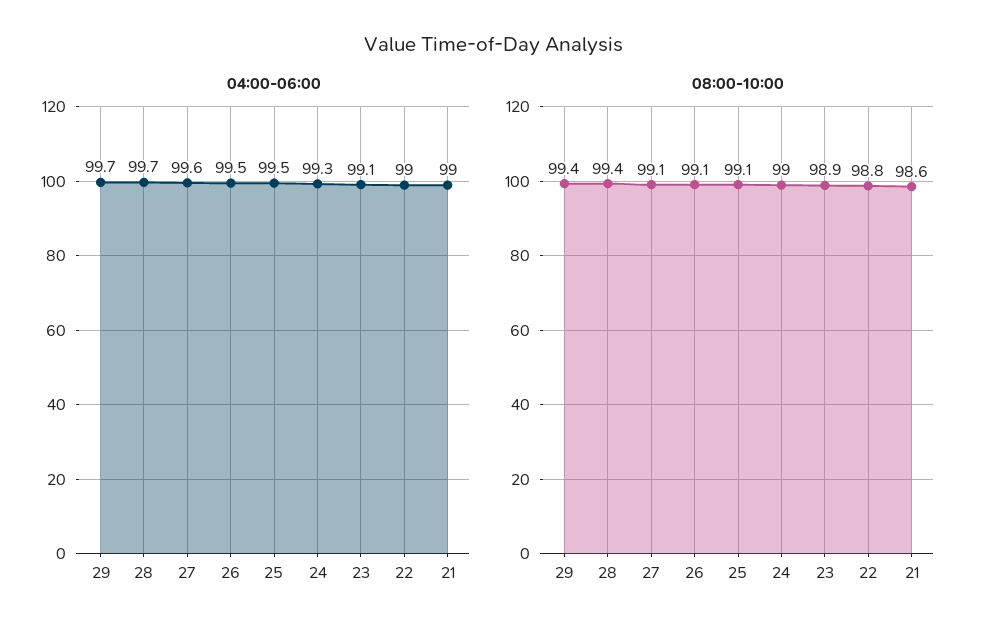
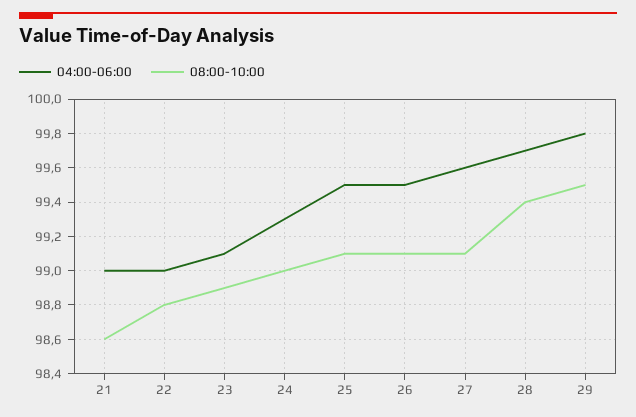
  {
    "04:00-06:00": {
-     "29": 99.7,
+     "29": 99.8,
      "28": 99.7,
      "27": 99.6,
      "26": 99.5,
      "25": 99.5,
      "24": 99.3,
      "23": 99.1,
      "22": 99,
      "21": 99
    },
    "08:00-10:00": {
-     "29": 99.4,
+     "29": 99.5,
      "28": 99.4,
      "27": 99.1,
      "26": 99.1,
      "25": 99.1,
      "24": 99,
      "23": 98.9,
      "22": 98.8,
      "21": 98.6
    }
  }

